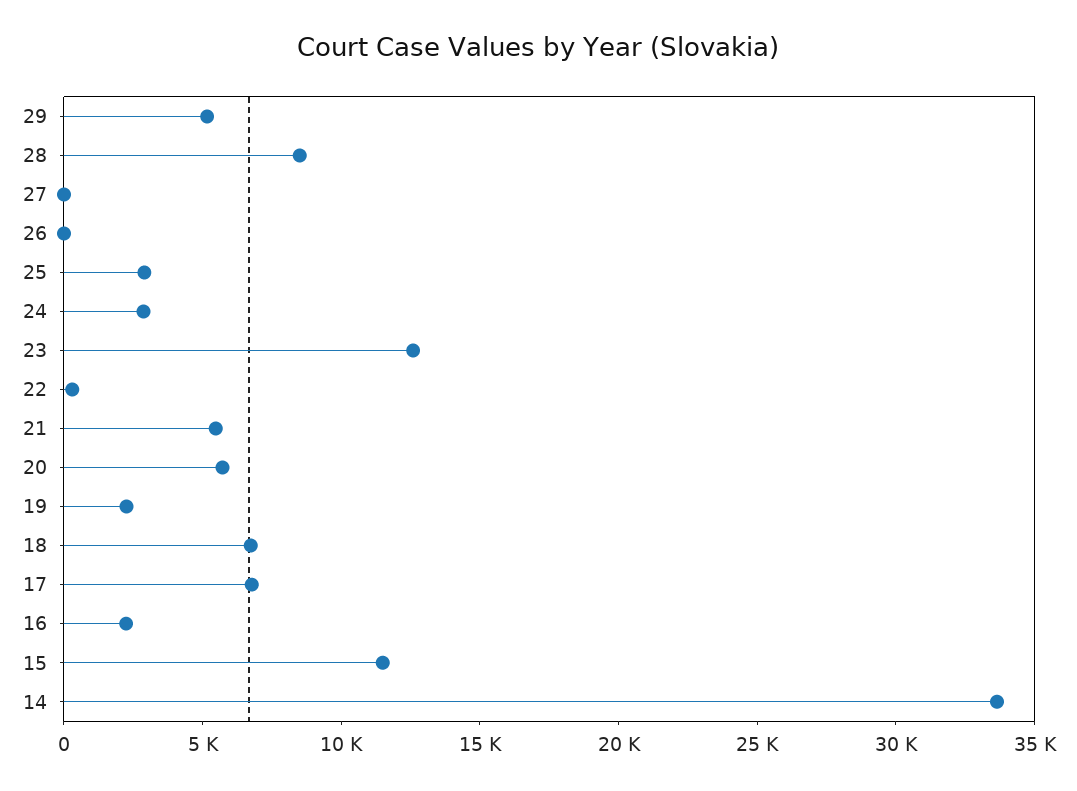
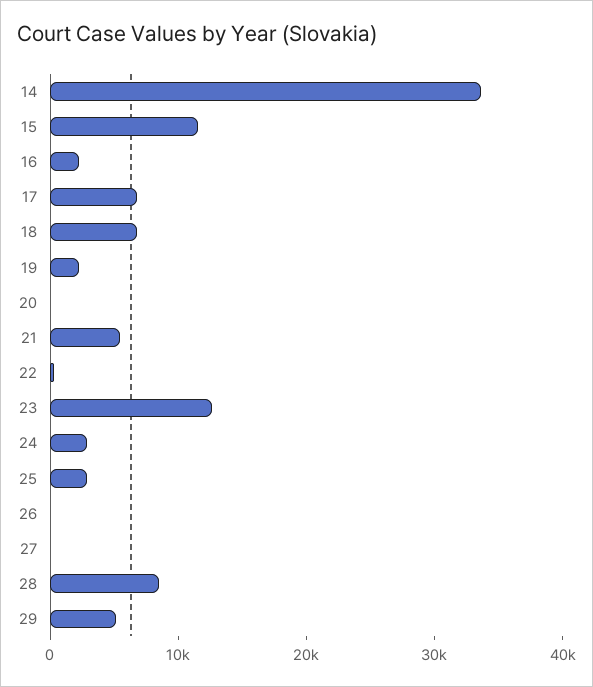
  {
    "29": 5000,
    "28": 9000,
    "27": 0,
    "26": 0,
    "25": 3000,
    "24": 3000,
    "23": 13000,
    "22": 0,
    "21": 5000,
-   "20": 6000,
+   "20": 0,
    "19": 2000,
    "18": 7000,
    "17": 7000,
    "16": 2000,
    "15": 12000,
    "14": 34000
  }

